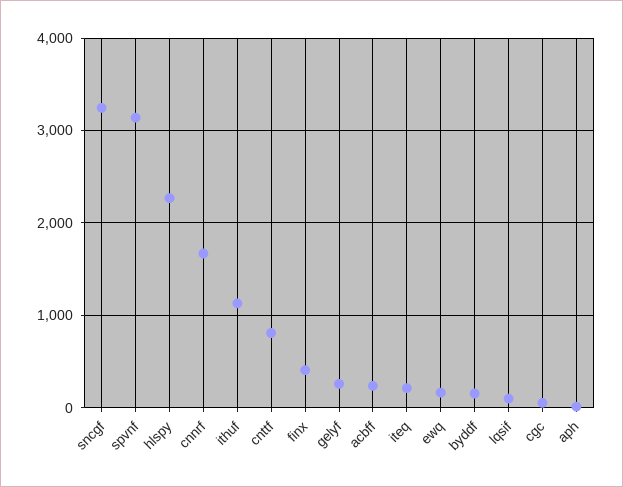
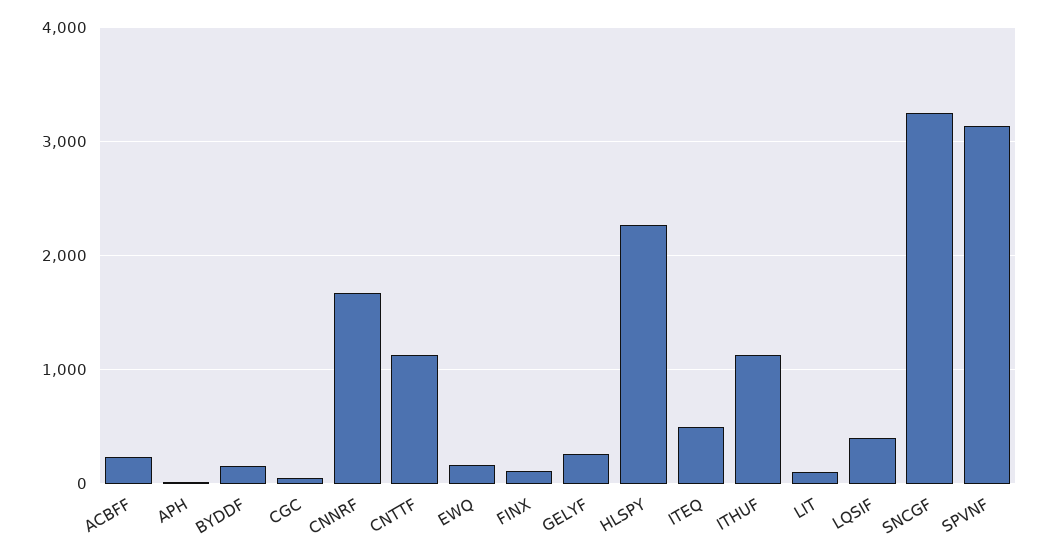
  {
    "sncgf": 3200,
    "spvnf": 3100,
    "hlspy": 2300,
    "cnnrf": 1700,
    "ithuf": 1100,
-   "cnttf": 800,
+   "cnttf": 1100,
-   "finx": 400,
+   "finx": 100,
    "gelyf": 300,
    "acbff": 200,
-   "iteq": 200,
+   "iteq": 500,
    "ewq": 200,
    "byddf": 200,
-   "lqsif": 100,
+   "lqsif": 400,
    "cgc": 100,
-   "aph": 0
+   "aph": 0,
+   "LIT": 100
  }

